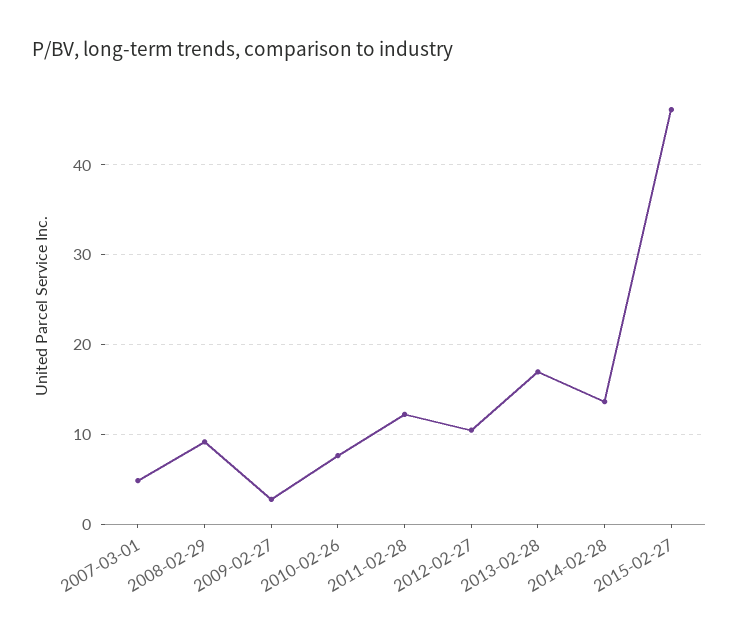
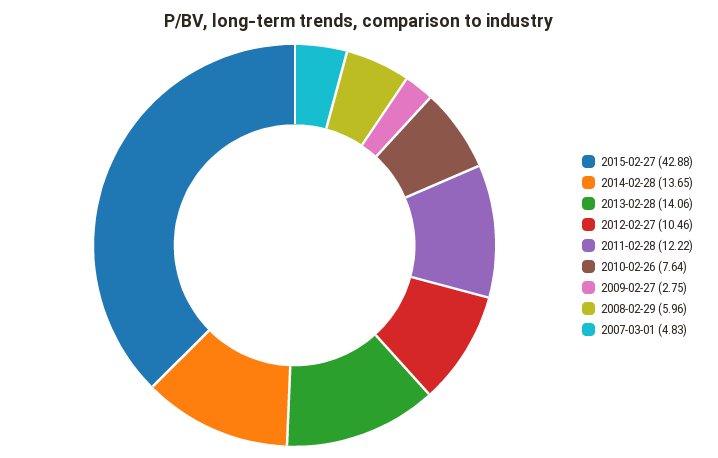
  {
    "2007-03-01": 4.83,
-   "2008-02-29": 9,
+   "2008-02-29": 5.96,
    "2009-02-27": 2.75,
    "2010-02-26": 7.64,
    "2011-02-28": 12.22,
    "2012-02-27": 10.46,
-   "2013-02-28": 17,
+   "2013-02-28": 14.06,
    "2014-02-28": 13.65,
-   "2015-02-27": 46
+   "2015-02-27": 42.88
  }

